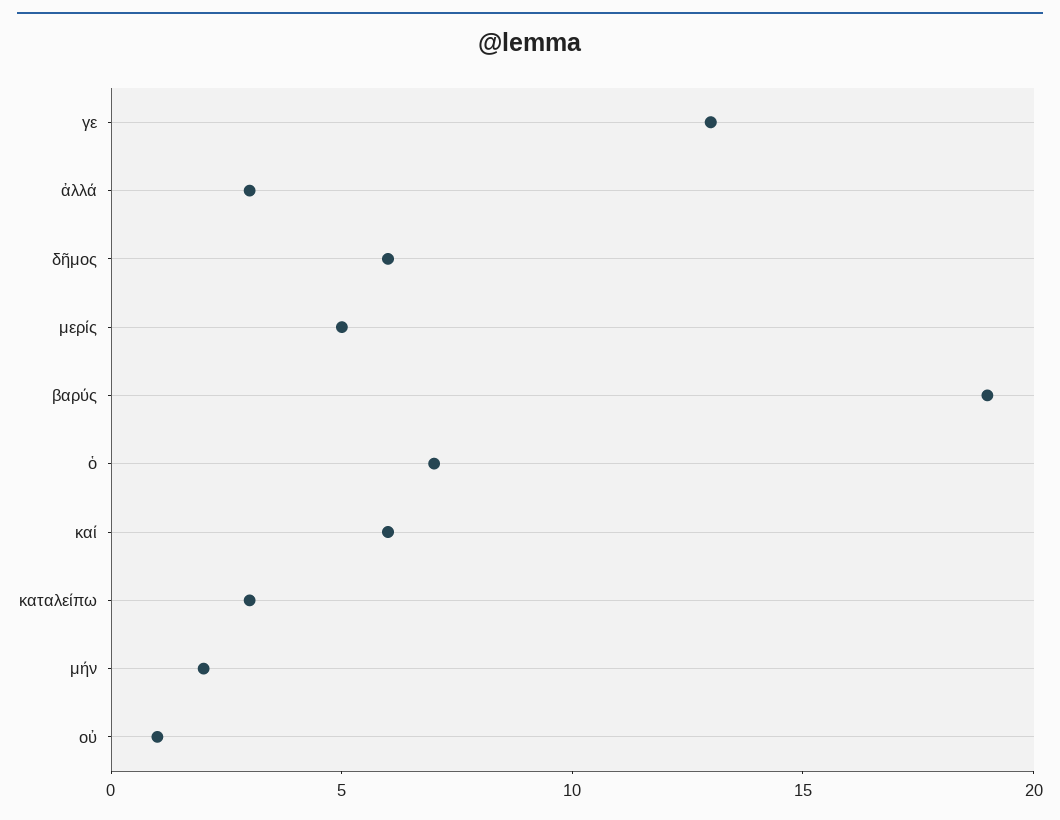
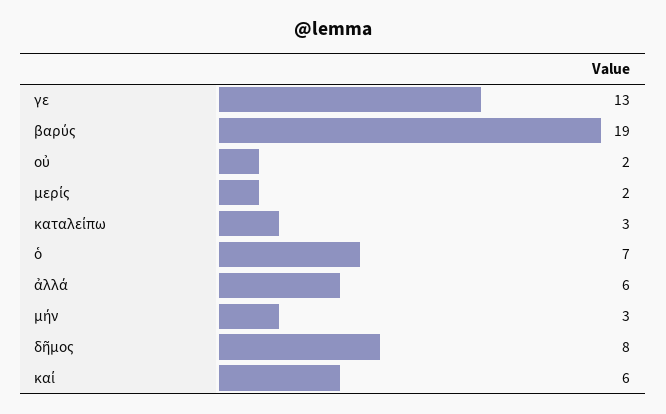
  {
    "γε": 13,
-   "ἀλλά": 3,
+   "ἀλλά": 6,
-   "δῆμος": 6,
+   "δῆμος": 8,
-   "μερίς": 5,
+   "μερίς": 2,
    "βαρύς": 19,
    "ὁ": 7,
    "καί": 6,
    "καταλείπω": 3,
-   "μήν": 2,
+   "μήν": 3,
-   "οὐ": 1
+   "οὐ": 2
  }

